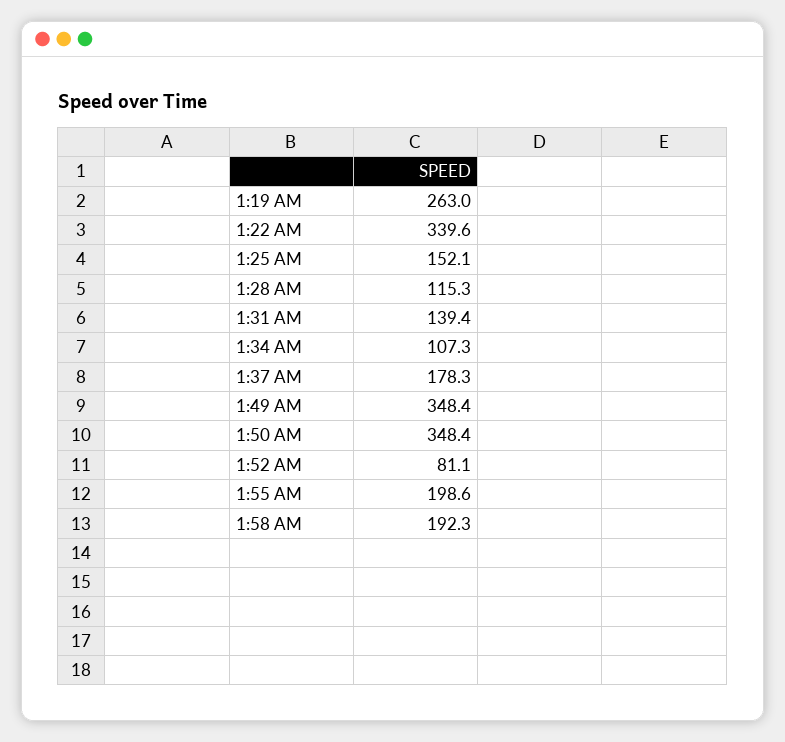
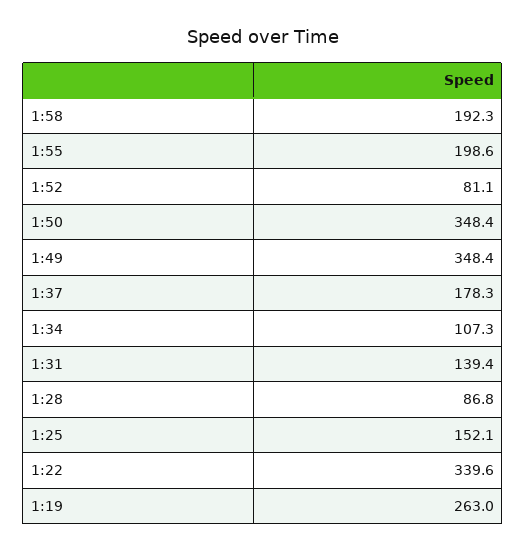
  {
    "1:19 AM": 263,
    "1:22 AM": 339.6,
    "1:25 AM": 152.1,
-   "1:28 AM": 115.3,
+   "1:28 AM": 86.8,
    "1:31 AM": 139.4,
    "1:34 AM": 107.3,
    "1:37 AM": 178.3,
    "1:49 AM": 348.4,
    "1:50 AM": 348.4,
    "1:52 AM": 81.1,
    "1:55 AM": 198.6,
    "1:58 AM": 192.3
  }

